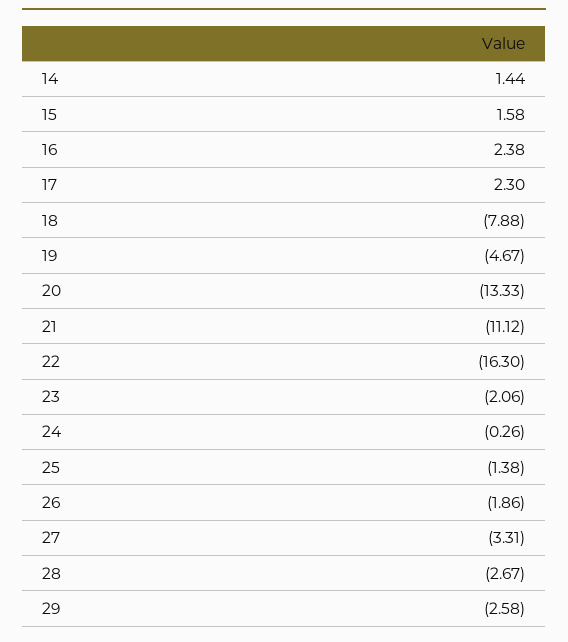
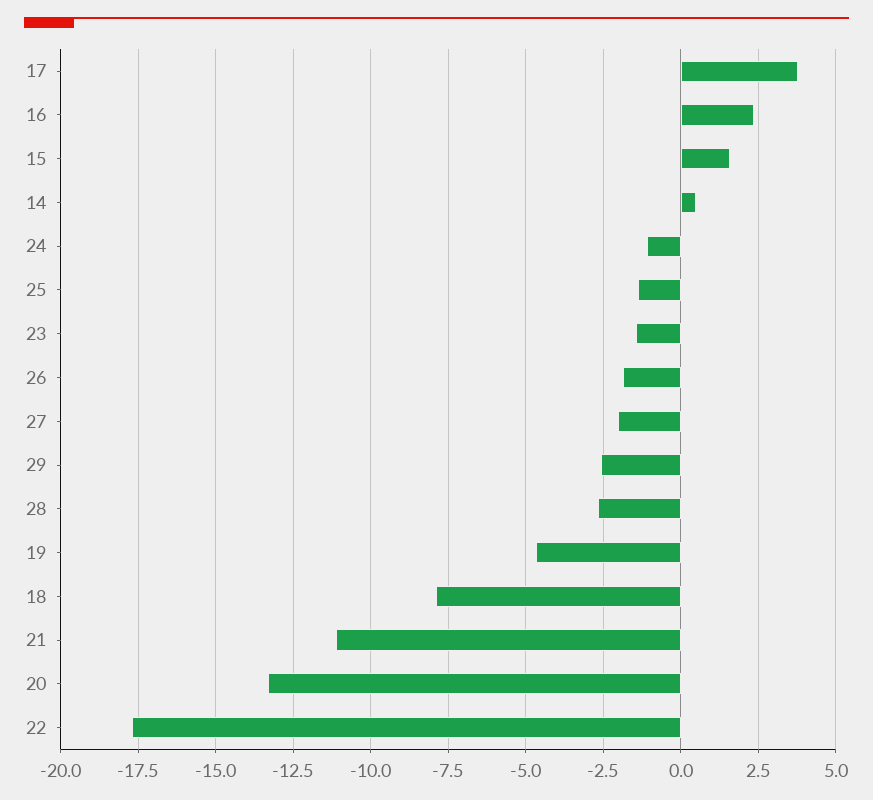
  {
-   "14": 1.44,
+   "14": 0.5,
    "15": 1.58,
    "16": 2.38,
-   "17": 2.3,
+   "17": 3.75,
    "18": -7.88,
    "19": -4.67,
    "20": -13.33,
    "21": -11.12,
-   "22": -16.3,
+   "22": -17.75,
-   "23": -2.06,
+   "23": -1.5,
-   "24": -0.26,
+   "24": -1,
    "25": -1.38,
    "26": -1.86,
-   "27": -3.31,
+   "27": -2,
    "28": -2.67,
    "29": -2.58
  }

